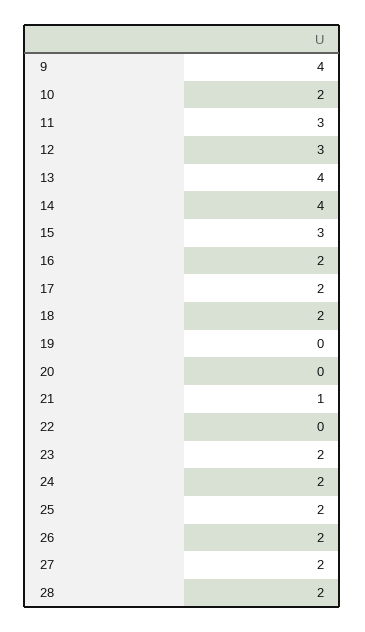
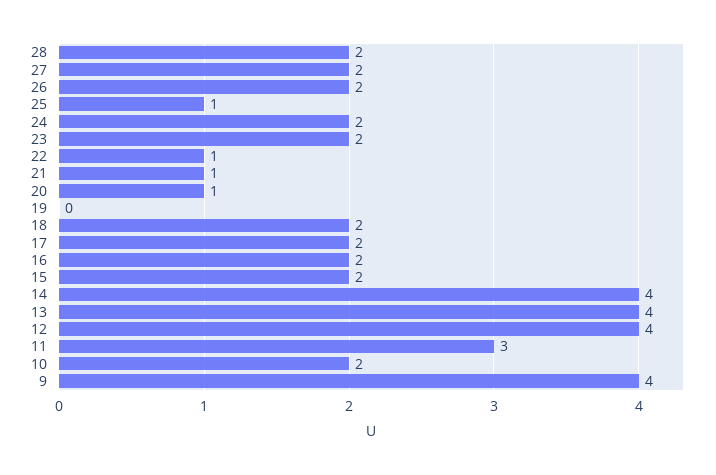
  {
    "9": 4,
    "10": 2,
    "11": 3,
-   "12": 3,
+   "12": 4,
    "13": 4,
    "14": 4,
-   "15": 3,
+   "15": 2,
    "16": 2,
    "17": 2,
    "18": 2,
    "19": 0,
-   "20": 0,
+   "20": 1,
    "21": 1,
-   "22": 0,
+   "22": 1,
    "23": 2,
    "24": 2,
-   "25": 2,
+   "25": 1,
    "26": 2,
    "27": 2,
    "28": 2
  }

